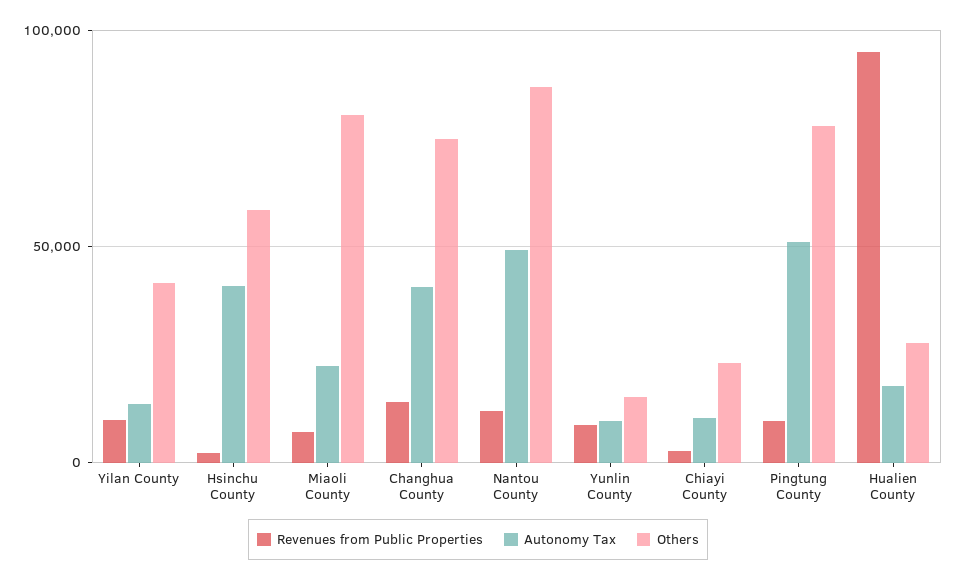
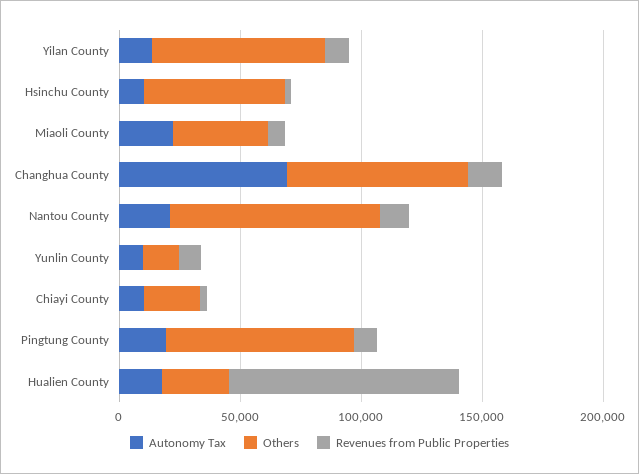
  {
    "Revenues from Public Properties": {
      "Yilan County": 10000,
      "Hsinchu County": 0,
      "Miaoli County": 5000,
      "Changhua County": 15000,
      "Nantou County": 10000,
      "Yunlin County": 10000,
      "Chiayi County": 5000,
      "Pingtung County": 10000,
      "Hualien County": 95000
    },
    "Autonomy Tax": {
      "Yilan County": 15000,
-     "Hsinchu County": 40000,
+     "Hsinchu County": 10000,
      "Miaoli County": 20000,
-     "Changhua County": 40000,
+     "Changhua County": 70000,
-     "Nantou County": 50000,
+     "Nantou County": 20000,
      "Yunlin County": 10000,
      "Chiayi County": 10000,
-     "Pingtung County": 50000,
+     "Pingtung County": 20000,
      "Hualien County": 20000
    },
    "Others": {
-     "Yilan County": 40000,
+     "Yilan County": 70000,
      "Hsinchu County": 60000,
-     "Miaoli County": 80000,
+     "Miaoli County": 40000,
      "Changhua County": 75000,
      "Nantou County": 85000,
      "Yunlin County": 15000,
      "Chiayi County": 25000,
      "Pingtung County": 80000,
      "Hualien County": 30000
    }
  }

